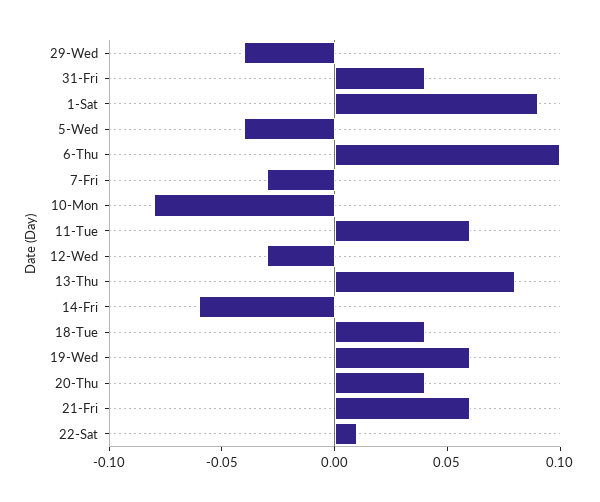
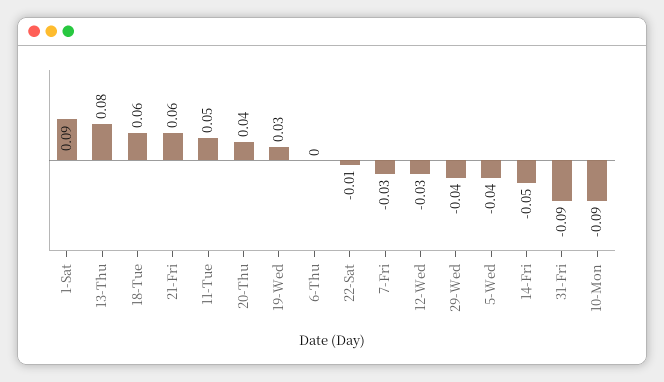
  {
    "29-Wed": -0.04,
-   "31-Fri": 0.04,
+   "31-Fri": -0.09,
    "1-Sat": 0.09,
    "5-Wed": -0.04,
-   "6-Thu": 0.1,
+   "6-Thu": 0,
    "7-Fri": -0.03,
-   "10-Mon": -0.08,
+   "10-Mon": -0.09,
-   "11-Tue": 0.06,
+   "11-Tue": 0.05,
    "12-Wed": -0.03,
    "13-Thu": 0.08,
-   "14-Fri": -0.06,
+   "14-Fri": -0.05,
-   "18-Tue": 0.04,
+   "18-Tue": 0.06,
-   "19-Wed": 0.06,
+   "19-Wed": 0.03,
    "20-Thu": 0.04,
    "21-Fri": 0.06,
-   "22-Sat": 0.01
+   "22-Sat": -0.01
  }

